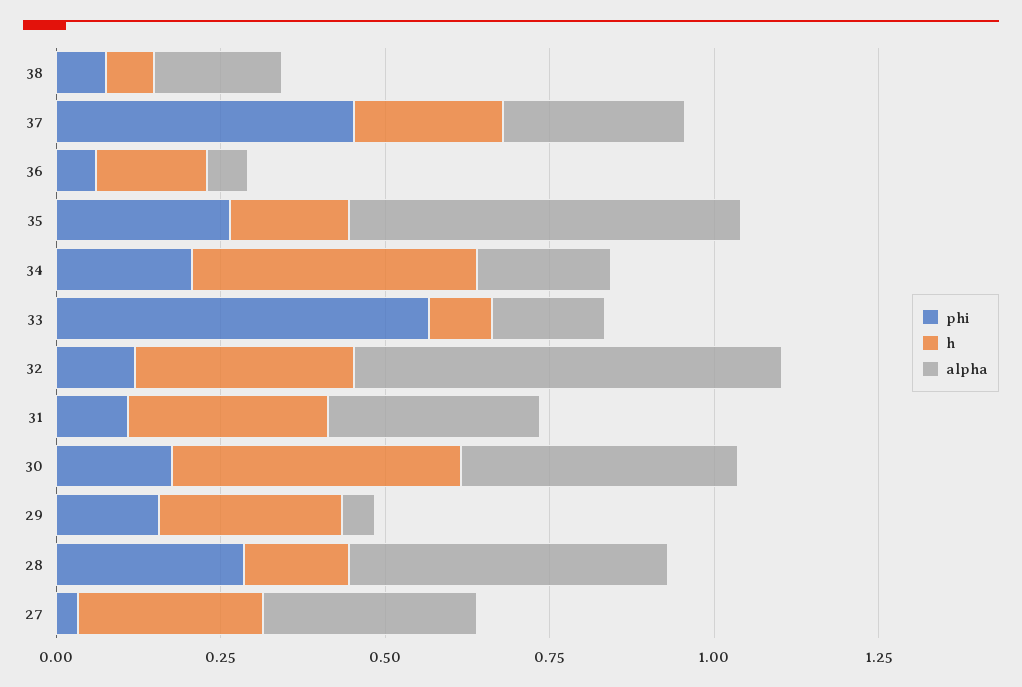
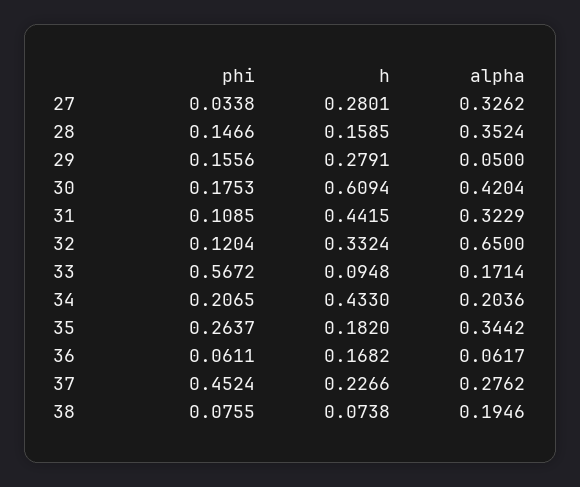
  {
    "phi": {
      "38": 0.0755,
      "37": 0.4524,
      "36": 0.0611,
      "35": 0.2637,
      "34": 0.2065,
      "33": 0.5672,
      "32": 0.1204,
      "31": 0.1085,
      "30": 0.1753,
      "29": 0.1556,
-     "28": 0.3,
+     "28": 0.1466,
      "27": 0.0338
    },
    "h": {
      "38": 0.0738,
      "37": 0.2266,
      "36": 0.1682,
      "35": 0.182,
      "34": 0.433,
      "33": 0.0948,
      "32": 0.3324,
-     "31": 0.3,
+     "31": 0.4415,
-     "30": 0.45,
+     "30": 0.6094,
      "29": 0.2791,
      "28": 0.1585,
      "27": 0.2801
    },
    "alpha": {
      "38": 0.1946,
      "37": 0.2762,
      "36": 0.0617,
-     "35": 0.6,
+     "35": 0.3442,
      "34": 0.2036,
      "33": 0.1714,
      "32": 0.65,
      "31": 0.3229,
      "30": 0.4204,
      "29": 0.05,
-     "28": 0.5,
+     "28": 0.3524,
      "27": 0.3262
    }
  }

